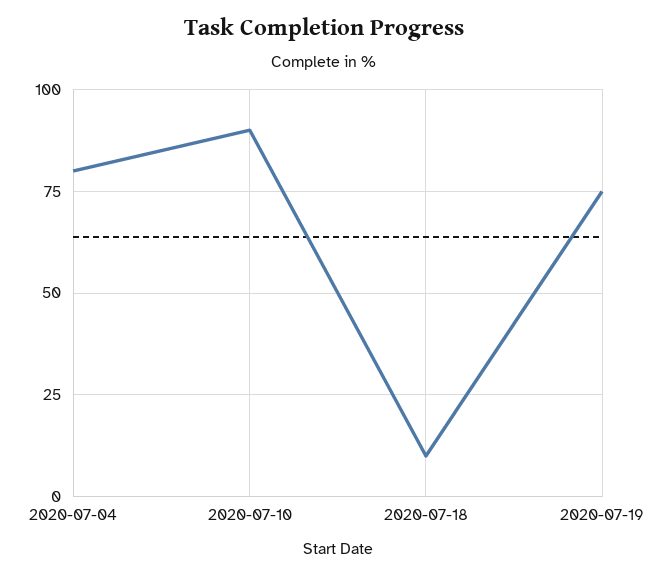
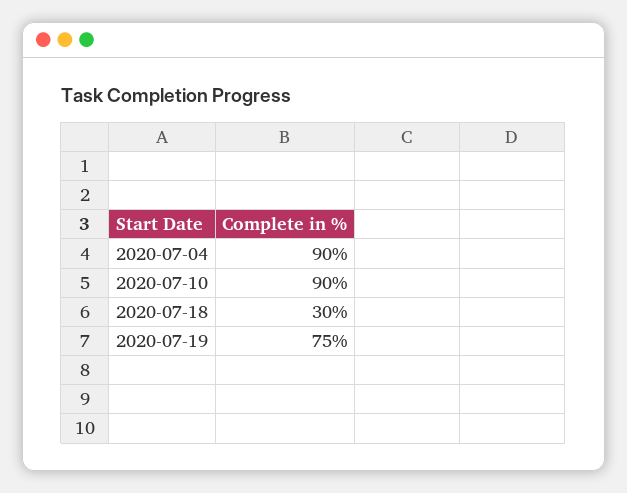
  {
-   "2020-07-04": 80,
+   "2020-07-04": 90,
    "2020-07-10": 90,
-   "2020-07-18": 10,
+   "2020-07-18": 30,
    "2020-07-19": 75
  }

